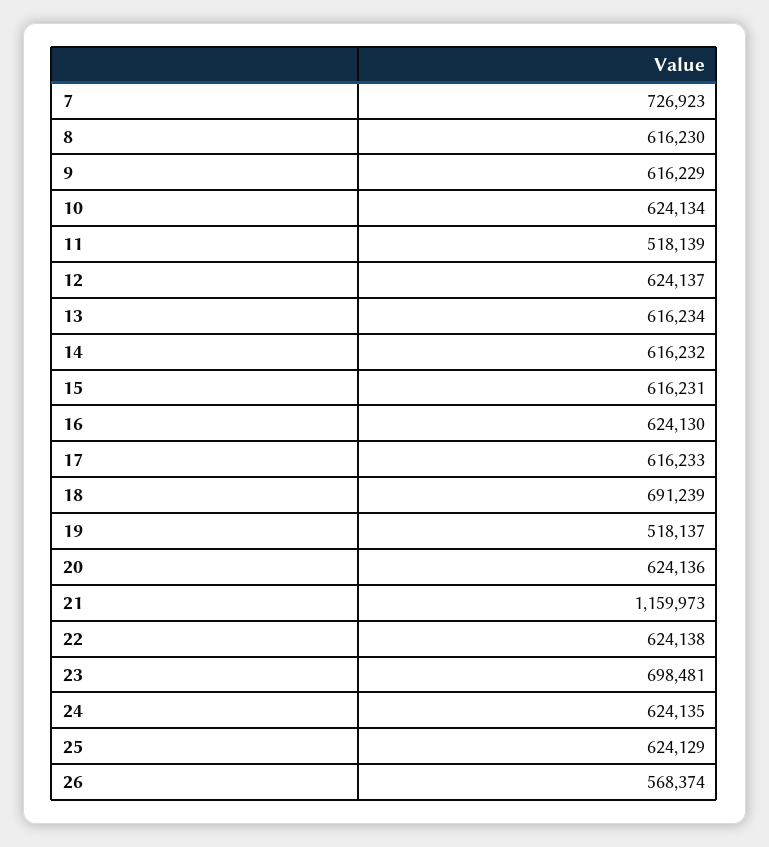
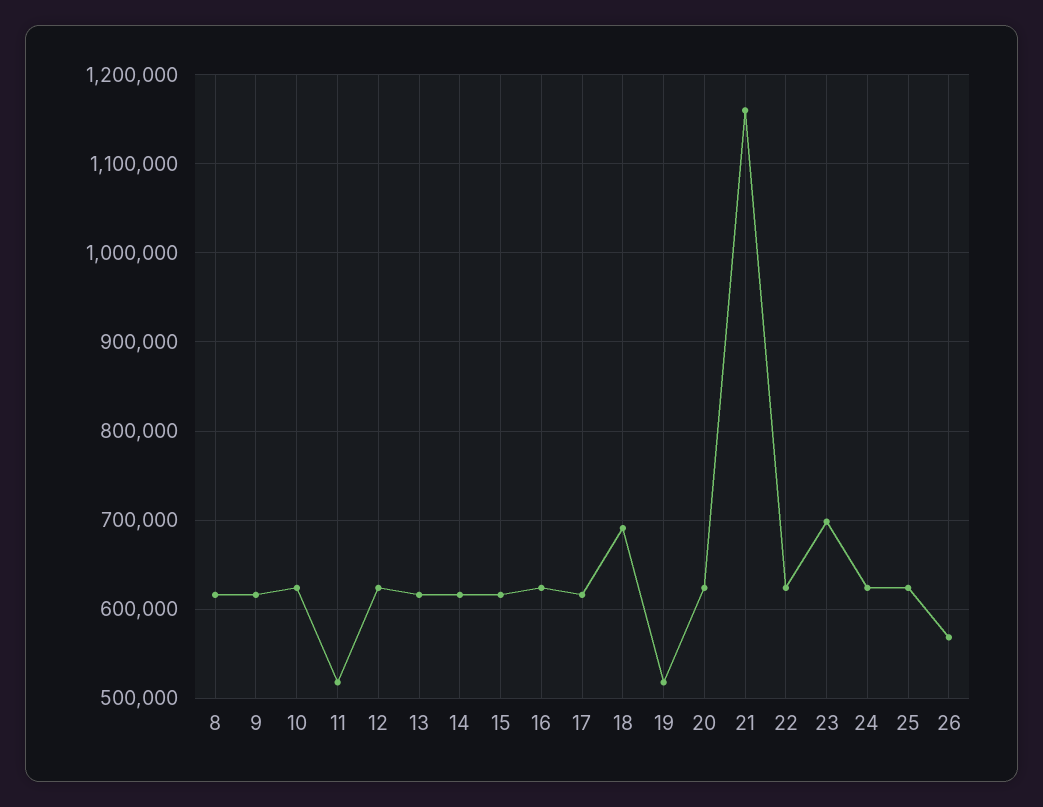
  {
-   "7": 726923,
    "8": 616230,
    "9": 616229,
    "10": 624134,
    "11": 518139,
    "12": 624137,
    "13": 616234,
    "14": 616232,
    "15": 616231,
    "16": 624130,
    "17": 616233,
    "18": 691239,
    "19": 518137,
    "20": 624136,
    "21": 1159973,
    "22": 624138,
    "23": 698481,
    "24": 624135,
    "25": 624129,
    "26": 568374
  }

